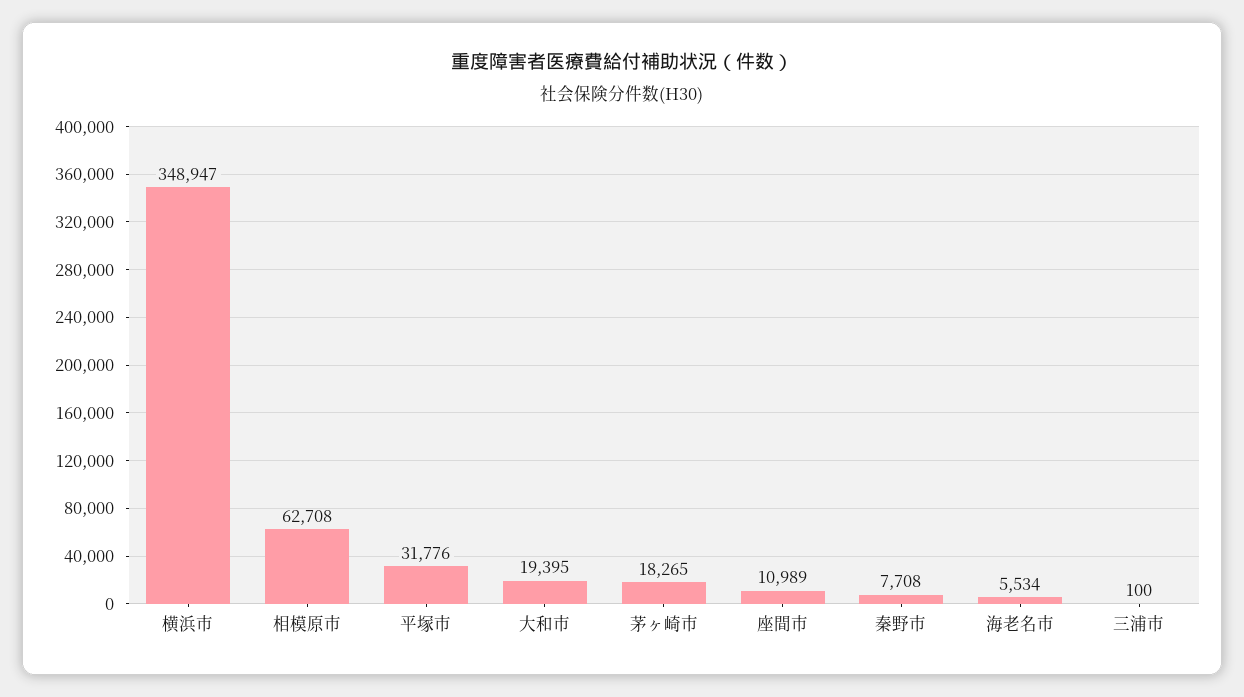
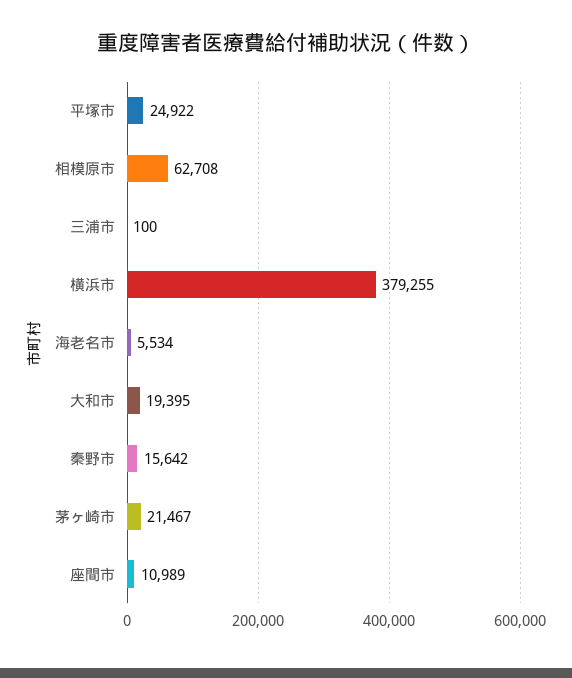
  {
-   "横浜市": 348947,
+   "横浜市": 379255,
    "相模原市": 62708,
-   "平塚市": 31776,
+   "平塚市": 24922,
    "大和市": 19395,
-   "茅ヶ崎市": 18265,
+   "茅ヶ崎市": 21467,
    "座間市": 10989,
-   "秦野市": 7708,
+   "秦野市": 15642,
    "海老名市": 5534,
    "三浦市": 100
  }

